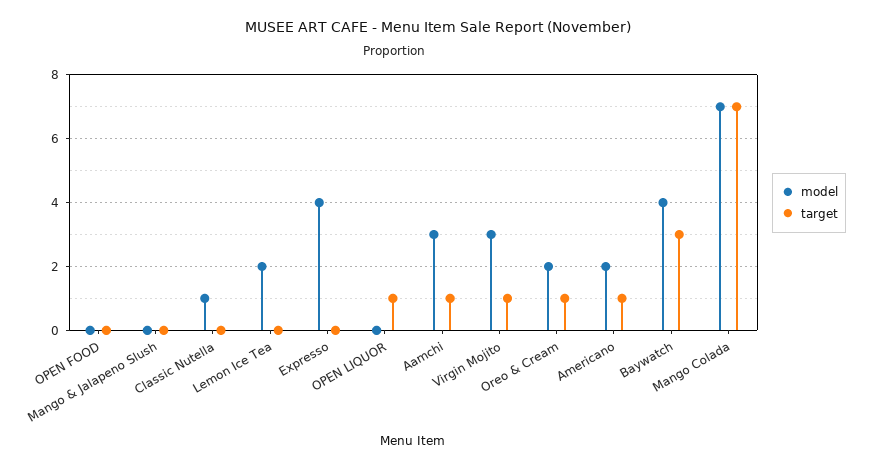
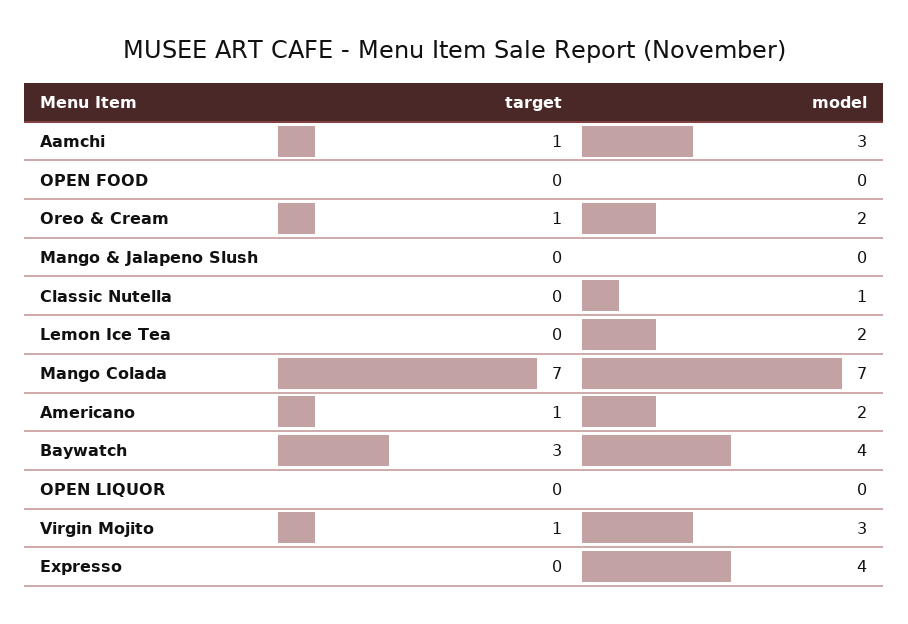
  {
    "model": {
      "OPEN FOOD": 0,
      "Mango & Jalapeno Slush": 0,
      "Classic Nutella": 1,
      "Lemon Ice Tea": 2,
      "Expresso": 4,
      "OPEN LIQUOR": 0,
      "Aamchi": 3,
      "Virgin Mojito": 3,
      "Oreo & Cream": 2,
      "Americano": 2,
      "Baywatch": 4,
      "Mango Colada": 7
    },
    "target": {
      "OPEN FOOD": 0,
      "Mango & Jalapeno Slush": 0,
      "Classic Nutella": 0,
      "Lemon Ice Tea": 0,
      "Expresso": 0,
-     "OPEN LIQUOR": 1,
+     "OPEN LIQUOR": 0,
      "Aamchi": 1,
      "Virgin Mojito": 1,
      "Oreo & Cream": 1,
      "Americano": 1,
      "Baywatch": 3,
      "Mango Colada": 7
    }
  }

